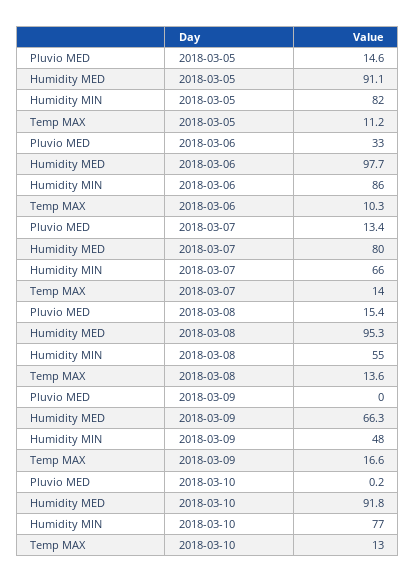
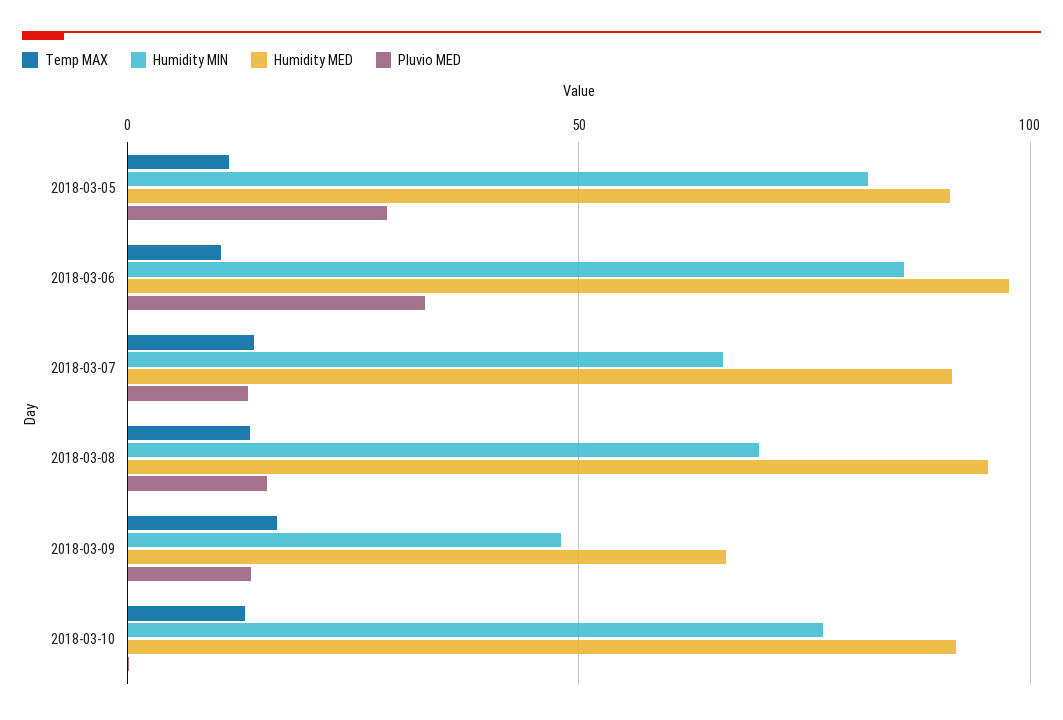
  {
    "Pluvio MED": {
-     "2018-03-05": 14.6,
+     "2018-03-05": 30,
      "2018-03-06": 33,
      "2018-03-07": 13.4,
      "2018-03-08": 15.4,
-     "2018-03-09": 0,
+     "2018-03-09": 15,
      "2018-03-10": 0.2
    },
    "Humidity MED": {
      "2018-03-05": 91.1,
      "2018-03-06": 97.7,
-     "2018-03-07": 80,
+     "2018-03-07": 90,
      "2018-03-08": 95.3,
      "2018-03-09": 66.3,
      "2018-03-10": 91.8
    },
    "Humidity MIN": {
      "2018-03-05": 82,
      "2018-03-06": 86,
      "2018-03-07": 66,
-     "2018-03-08": 55,
+     "2018-03-08": 70,
      "2018-03-09": 48,
      "2018-03-10": 77
    },
    "Temp MAX": {
      "2018-03-05": 11.2,
      "2018-03-06": 10.3,
      "2018-03-07": 14,
      "2018-03-08": 13.6,
      "2018-03-09": 16.6,
      "2018-03-10": 13
    }
  }

